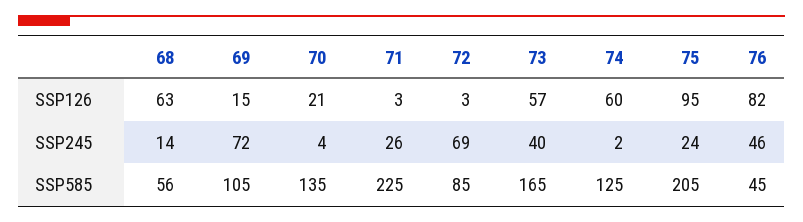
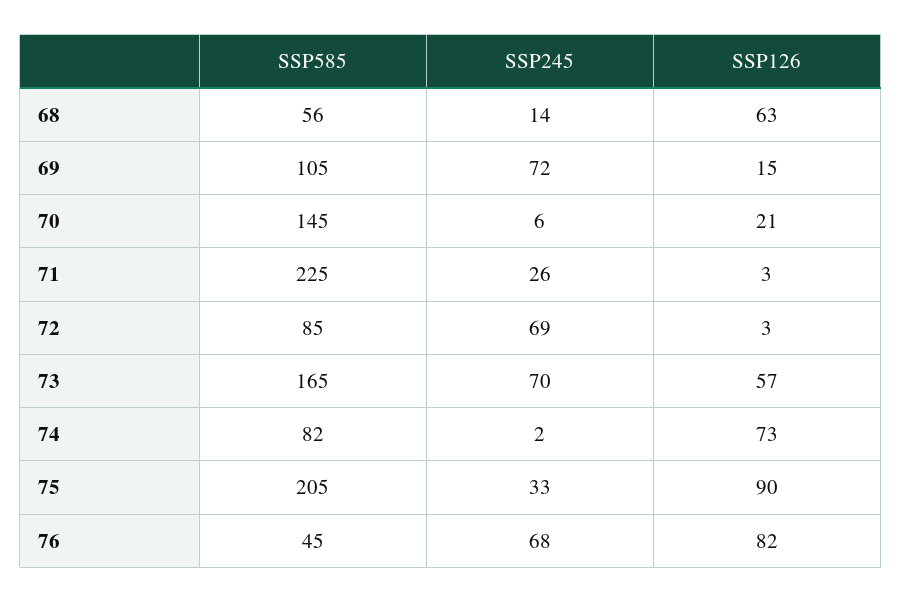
  {
    "68": {
      "SSP126": 63,
      "SSP245": 14,
      "SSP585": 56
    },
    "69": {
      "SSP126": 15,
      "SSP245": 72,
      "SSP585": 105
    },
    "70": {
      "SSP126": 21,
-     "SSP245": 4,
+     "SSP245": 6,
-     "SSP585": 135
+     "SSP585": 145
    },
    "71": {
      "SSP126": 3,
      "SSP245": 26,
      "SSP585": 225
    },
    "72": {
      "SSP126": 3,
      "SSP245": 69,
      "SSP585": 85
    },
    "73": {
      "SSP126": 57,
-     "SSP245": 40,
+     "SSP245": 70,
      "SSP585": 165
    },
    "74": {
-     "SSP126": 60,
+     "SSP126": 73,
      "SSP245": 2,
-     "SSP585": 125
+     "SSP585": 82
    },
    "75": {
-     "SSP126": 95,
+     "SSP126": 90,
-     "SSP245": 24,
+     "SSP245": 33,
      "SSP585": 205
    },
    "76": {
      "SSP126": 82,
-     "SSP245": 46,
+     "SSP245": 68,
      "SSP585": 45
    }
  }

